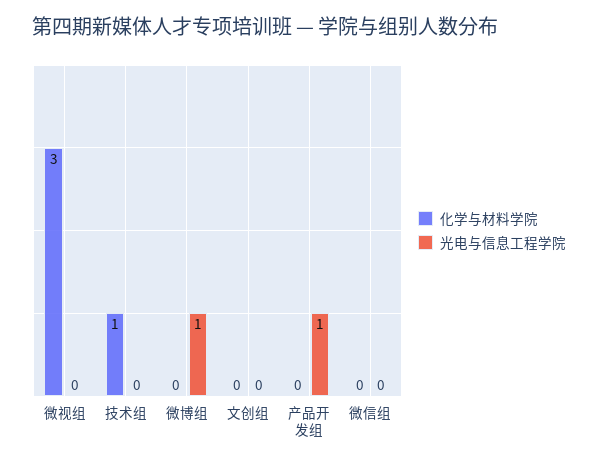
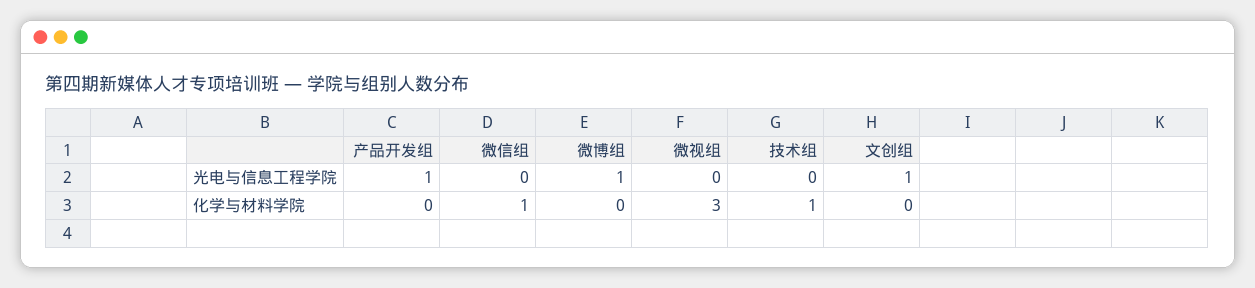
  {
    "化学与材料学院": {
      "微视组": 3,
      "技术组": 1,
      "微博组": 0,
      "文创组": 0,
      "产品开发组": 0,
-     "微信组": 0
+     "微信组": 1
    },
    "光电与信息工程学院": {
      "微视组": 0,
      "技术组": 0,
      "微博组": 1,
-     "文创组": 0,
+     "文创组": 1,
      "产品开发组": 1,
      "微信组": 0
    }
  }

